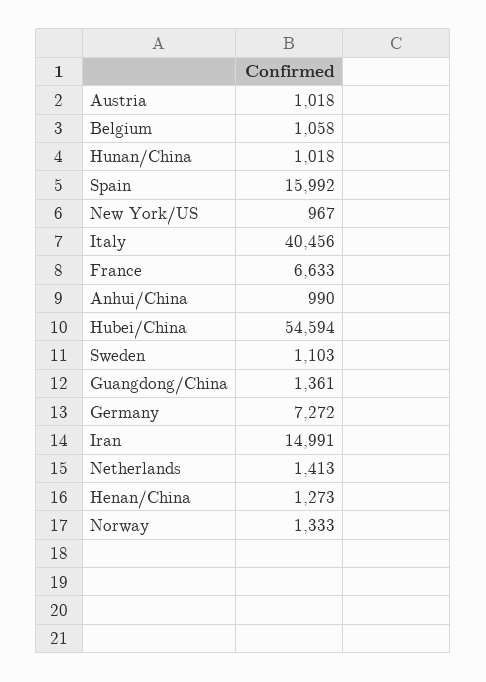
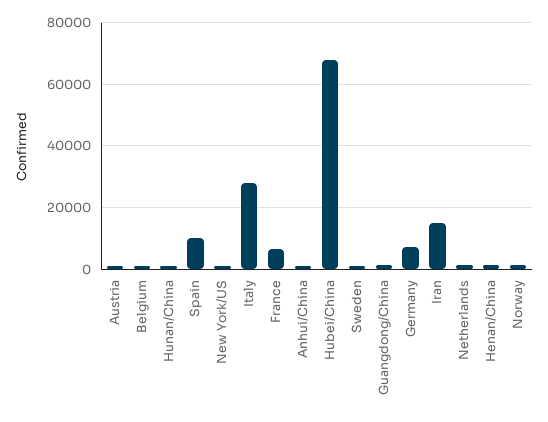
  {
    "Austria": 1018,
    "Belgium": 1058,
    "Hunan/China": 1018,
-   "Spain": 15992,
+   "Spain": 10000,
    "New York/US": 967,
-   "Italy": 40456,
+   "Italy": 28000,
    "France": 6633,
    "Anhui/China": 990,
-   "Hubei/China": 54594,
+   "Hubei/China": 68000,
    "Sweden": 1103,
    "Guangdong/China": 1361,
    "Germany": 7272,
    "Iran": 14991,
    "Netherlands": 1413,
    "Henan/China": 1273,
    "Norway": 1333
  }

